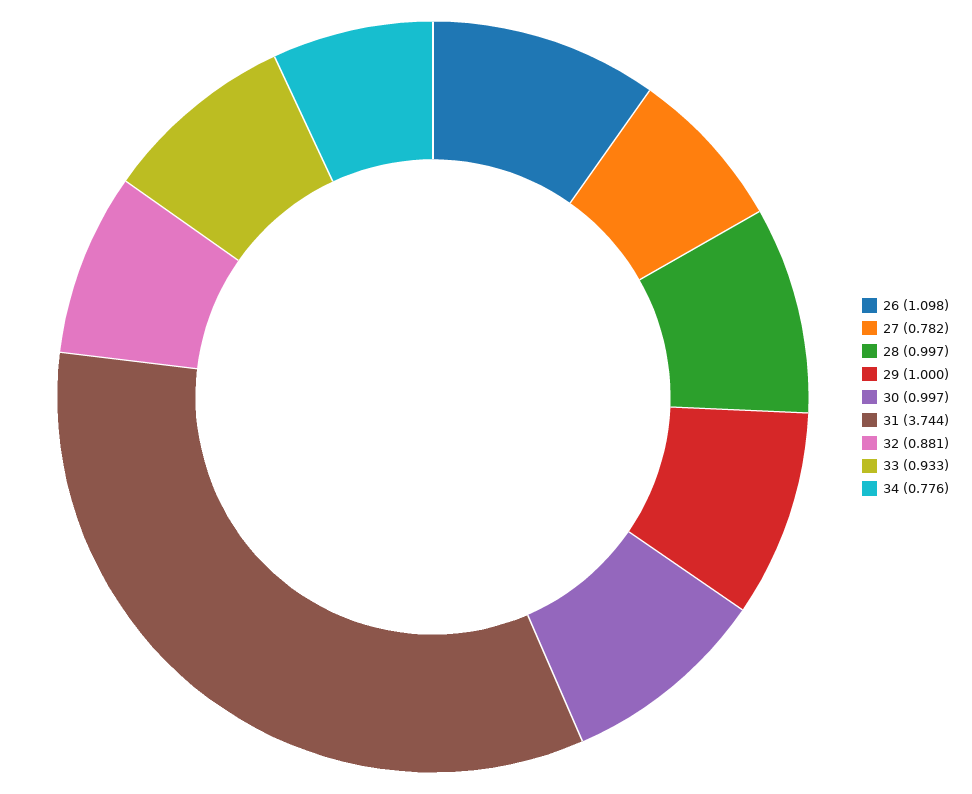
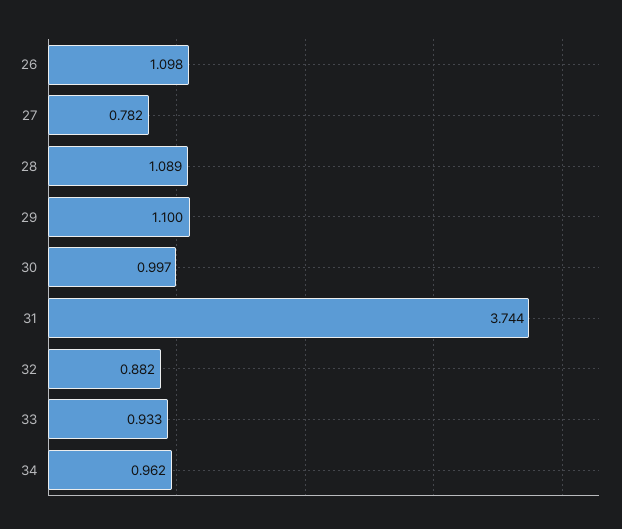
  {
    "26": 1.098,
    "27": 0.782,
-   "28": 0.997,
+   "28": 1.089,
-   "29": 1,
+   "29": 1.1,
    "30": 0.997,
    "31": 3.744,
-   "32": 0.881,
+   "32": 0.882,
    "33": 0.933,
-   "34": 0.776
+   "34": 0.962
  }

